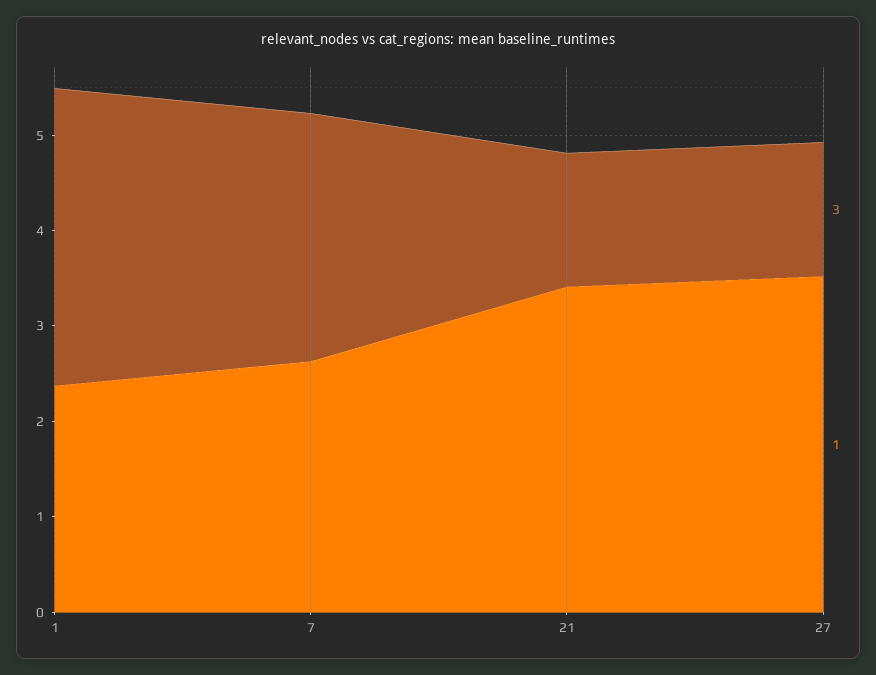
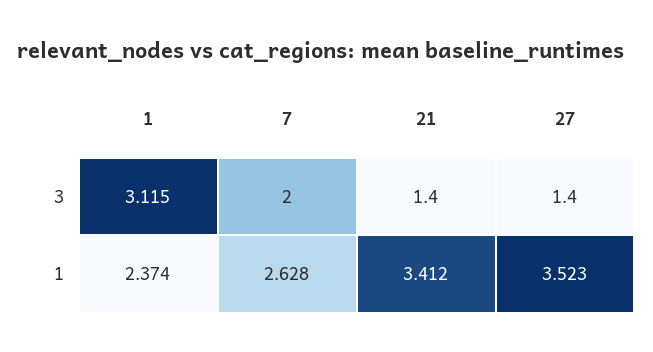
  {
    "3": {
      "1": 3.115,
-     "7": 2.6,
+     "7": 2,
      "21": 1.4,
      "27": 1.4
    },
    "1": {
      "1": 2.374,
      "7": 2.628,
      "21": 3.412,
      "27": 3.523
    }
  }

